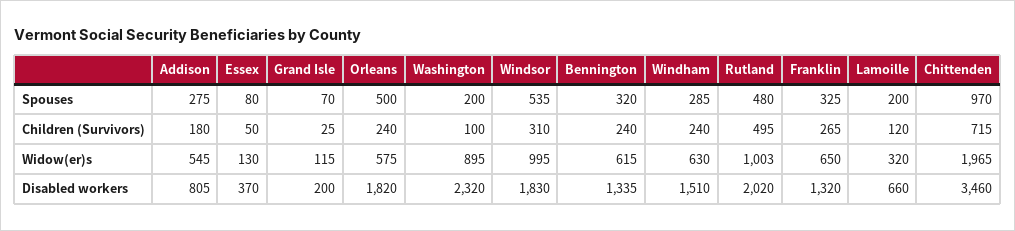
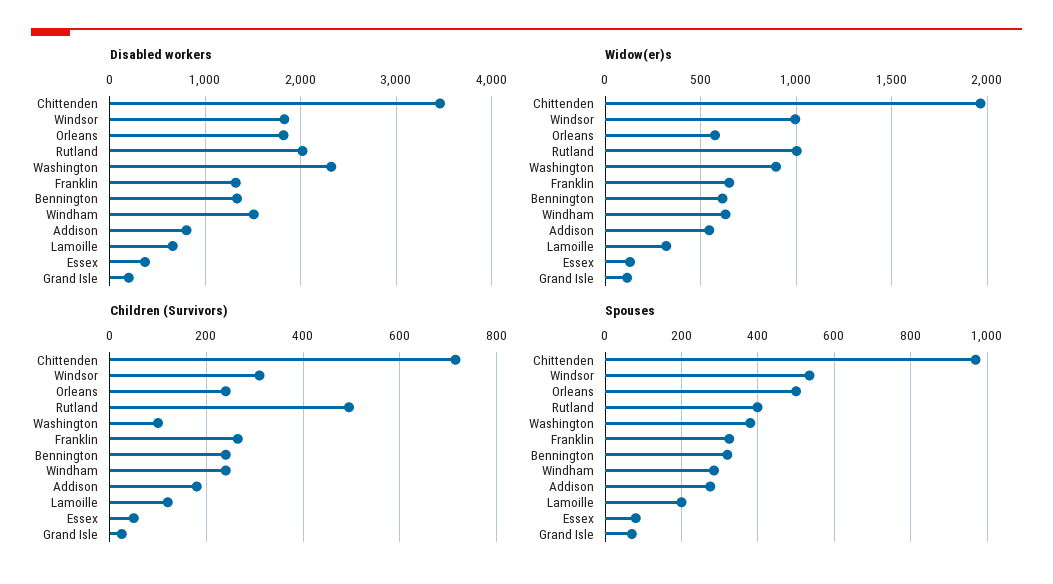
  {
    "Spouses": {
      "Addison": 275,
      "Essex": 80,
      "Grand Isle": 70,
      "Orleans": 500,
-     "Washington": 200,
+     "Washington": 380,
      "Windsor": 535,
      "Bennington": 320,
      "Windham": 285,
-     "Rutland": 480,
+     "Rutland": 400,
      "Franklin": 325,
      "Lamoille": 200,
      "Chittenden": 970
    },
    "Children (Survivors)": {
      "Addison": 180,
      "Essex": 50,
      "Grand Isle": 25,
      "Orleans": 240,
      "Washington": 100,
      "Windsor": 310,
      "Bennington": 240,
      "Windham": 240,
      "Rutland": 495,
      "Franklin": 265,
      "Lamoille": 120,
      "Chittenden": 715
    },
    "Widow(er)s": {
      "Addison": 545,
      "Essex": 130,
      "Grand Isle": 115,
      "Orleans": 575,
      "Washington": 895,
      "Windsor": 995,
      "Bennington": 615,
      "Windham": 630,
      "Rutland": 1003,
      "Franklin": 650,
      "Lamoille": 320,
      "Chittenden": 1965
    },
    "Disabled workers": {
      "Addison": 805,
      "Essex": 370,
      "Grand Isle": 200,
      "Orleans": 1820,
      "Washington": 2320,
      "Windsor": 1830,
      "Bennington": 1335,
      "Windham": 1510,
      "Rutland": 2020,
      "Franklin": 1320,
      "Lamoille": 660,
      "Chittenden": 3460
    }
  }

